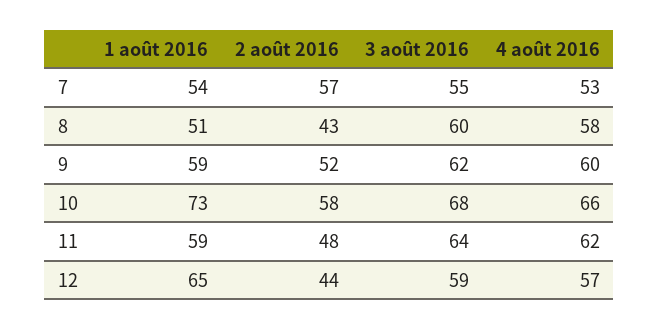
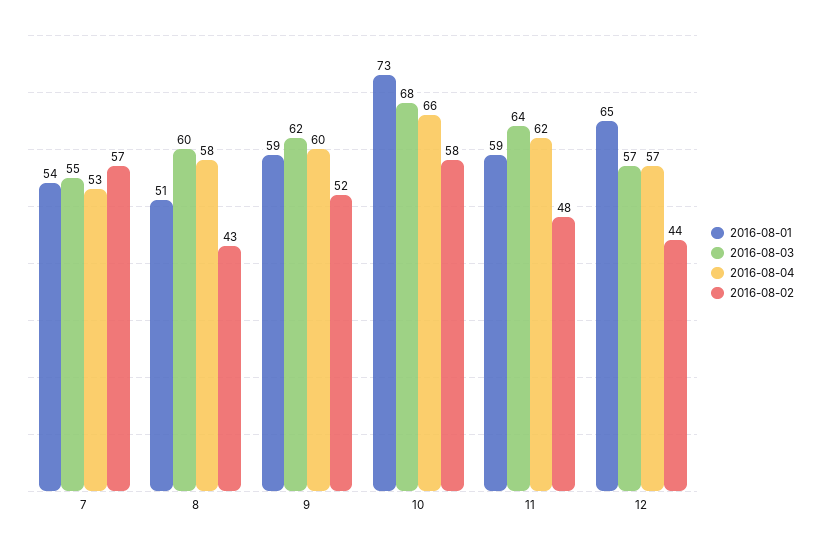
  {
    "1 août 2016": {
      "7": 54,
      "8": 51,
      "9": 59,
      "10": 73,
      "11": 59,
      "12": 65
    },
    "2 août 2016": {
      "7": 57,
      "8": 43,
      "9": 52,
      "10": 58,
      "11": 48,
      "12": 44
    },
    "3 août 2016": {
      "7": 55,
      "8": 60,
      "9": 62,
      "10": 68,
      "11": 64,
-     "12": 59
+     "12": 57
    },
    "4 août 2016": {
      "7": 53,
      "8": 58,
      "9": 60,
      "10": 66,
      "11": 62,
      "12": 57
    }
  }

